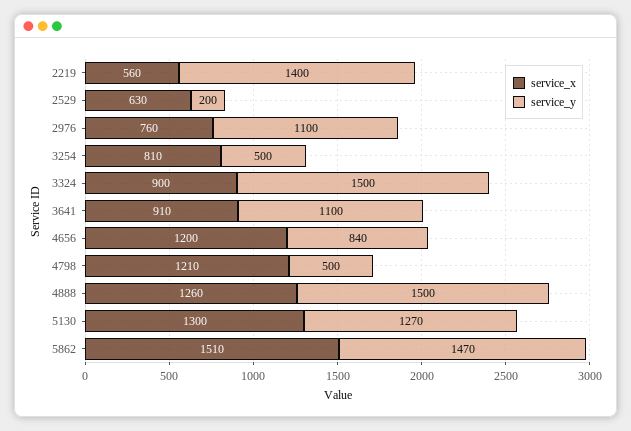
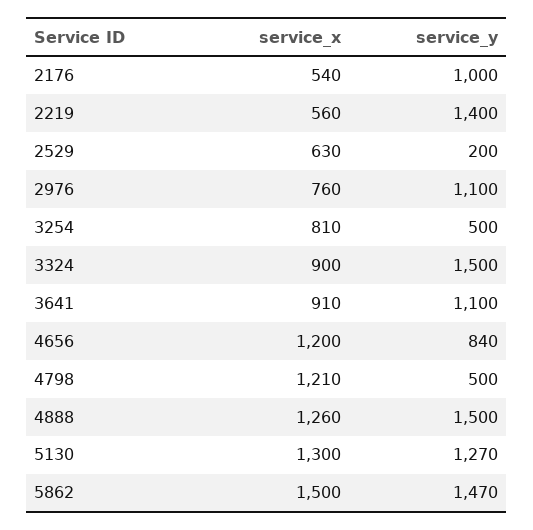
  {
    "service_x": {
      "2219": 560,
      "2529": 630,
      "2976": 760,
      "3254": 810,
      "3324": 900,
      "3641": 910,
      "4656": 1200,
      "4798": 1210,
      "4888": 1260,
      "5130": 1300,
-     "5862": 1510
+     "5862": 1500,
+     "2176": 540
    },
    "service_y": {
      "2219": 1400,
      "2529": 200,
      "2976": 1100,
      "3254": 500,
      "3324": 1500,
      "3641": 1100,
      "4656": 840,
      "4798": 500,
      "4888": 1500,
      "5130": 1270,
-     "5862": 1470
+     "5862": 1470,
+     "2176": 1000
    }
  }

